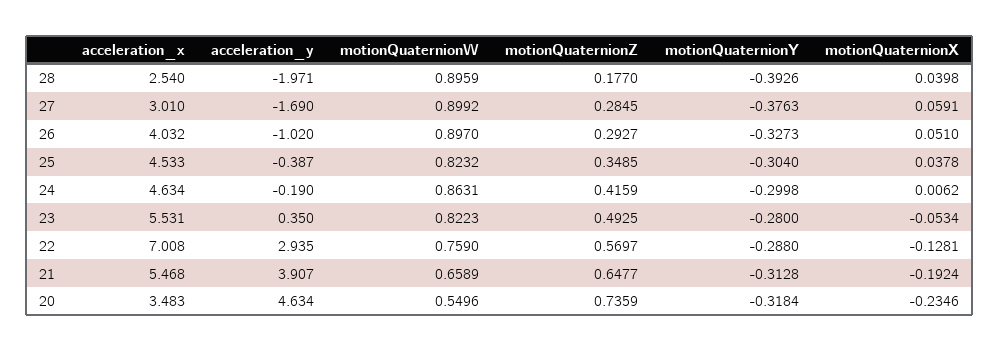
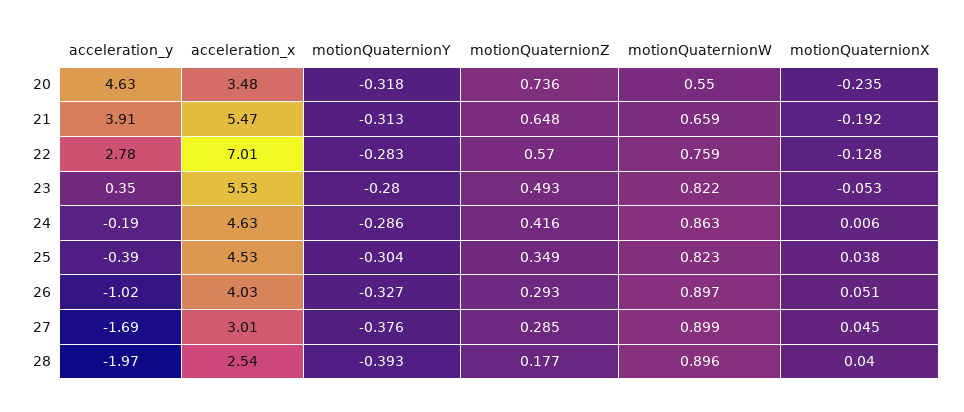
  {
    "acceleration_x": {
      "28": 2.54,
      "27": 3.01,
      "26": 4.032,
      "25": 4.533,
      "24": 4.634,
      "23": 5.531,
      "22": 7.008,
      "21": 5.468,
      "20": 3.483
    },
    "acceleration_y": {
      "28": -1.971,
      "27": -1.69,
      "26": -1.02,
      "25": -0.387,
      "24": -0.19,
      "23": 0.35,
-     "22": 2.935,
+     "22": 2.78,
      "21": 3.907,
      "20": 4.634
    },
    "motionQuaternionW": {
      "28": 0.8959,
      "27": 0.8992,
      "26": 0.897,
      "25": 0.8232,
      "24": 0.8631,
      "23": 0.8223,
      "22": 0.759,
      "21": 0.6589,
      "20": 0.5496
    },
    "motionQuaternionZ": {
      "28": 0.177,
      "27": 0.2845,
      "26": 0.2927,
      "25": 0.3485,
      "24": 0.4159,
      "23": 0.4925,
      "22": 0.5697,
      "21": 0.6477,
      "20": 0.7359
    },
    "motionQuaternionY": {
      "28": -0.3926,
      "27": -0.3763,
      "26": -0.3273,
      "25": -0.304,
-     "24": -0.2998,
+     "24": -0.286,
      "23": -0.28,
-     "22": -0.288,
+     "22": -0.283,
      "21": -0.3128,
      "20": -0.3184
    },
    "motionQuaternionX": {
      "28": 0.0398,
-     "27": 0.0591,
+     "27": 0.045,
      "26": 0.051,
      "25": 0.0378,
      "24": 0.0062,
      "23": -0.0534,
      "22": -0.1281,
      "21": -0.1924,
      "20": -0.2346
    }
  }

